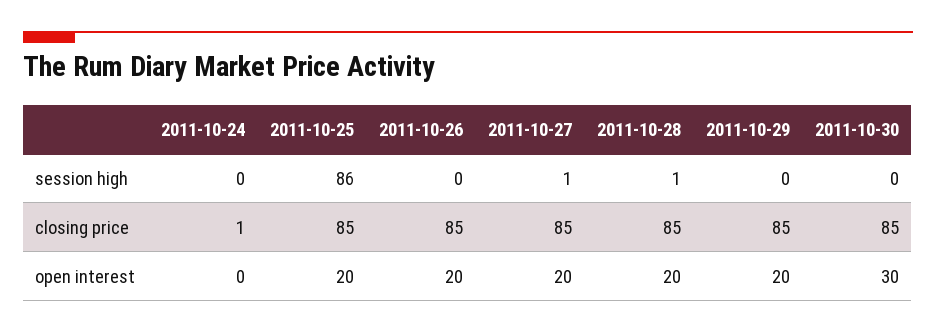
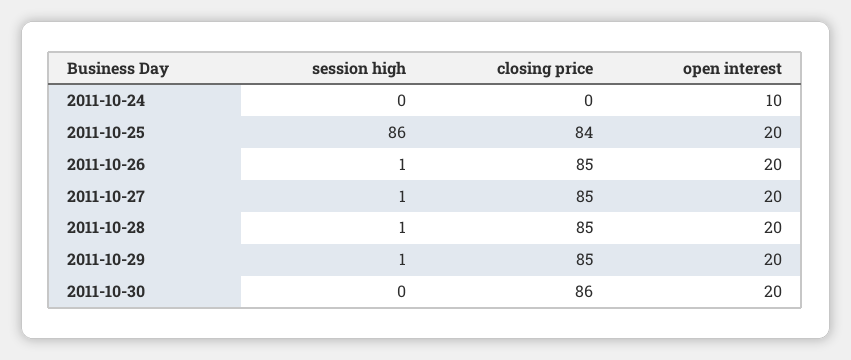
  {
    "2011-10-24": {
      "session high": 0,
-     "closing price": 1,
+     "closing price": 0,
-     "open interest": 0
+     "open interest": 10
    },
    "2011-10-25": {
      "session high": 86,
-     "closing price": 85,
+     "closing price": 84,
      "open interest": 20
    },
    "2011-10-26": {
-     "session high": 0,
+     "session high": 1,
      "closing price": 85,
      "open interest": 20
    },
    "2011-10-27": {
      "session high": 1,
      "closing price": 85,
      "open interest": 20
    },
    "2011-10-28": {
      "session high": 1,
      "closing price": 85,
      "open interest": 20
    },
    "2011-10-29": {
-     "session high": 0,
+     "session high": 1,
      "closing price": 85,
      "open interest": 20
    },
    "2011-10-30": {
      "session high": 0,
-     "closing price": 85,
+     "closing price": 86,
-     "open interest": 30
+     "open interest": 20
    }
  }

